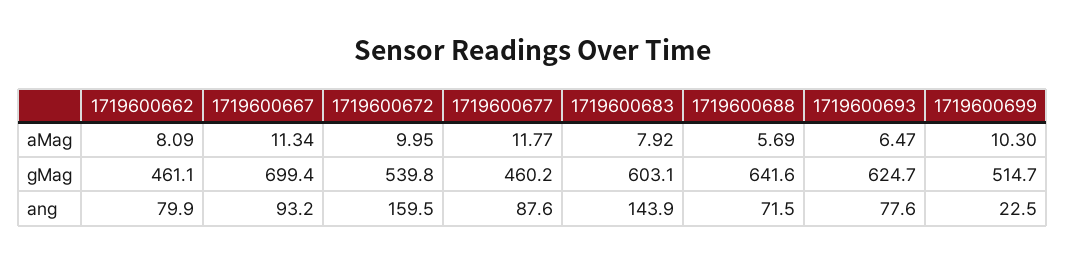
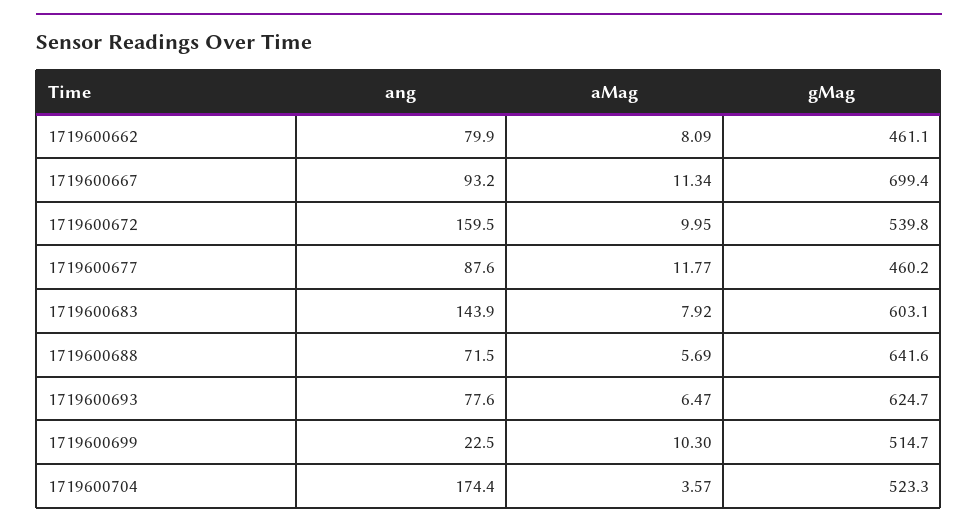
  {
    "1719600662": {
      "aMag": 8.09,
      "gMag": 461.1,
      "ang": 79.9
    },
    "1719600667": {
      "aMag": 11.34,
      "gMag": 699.4,
      "ang": 93.2
    },
    "1719600672": {
      "aMag": 9.95,
      "gMag": 539.8,
      "ang": 159.5
    },
    "1719600677": {
      "aMag": 11.77,
      "gMag": 460.2,
      "ang": 87.6
    },
    "1719600683": {
      "aMag": 7.92,
      "gMag": 603.1,
      "ang": 143.9
    },
    "1719600688": {
      "aMag": 5.69,
      "gMag": 641.6,
      "ang": 71.5
    },
    "1719600693": {
      "aMag": 6.47,
      "gMag": 624.7,
      "ang": 77.6
    },
    "1719600699": {
      "aMag": 10.3,
      "gMag": 514.7,
      "ang": 22.5
-   }
+   },
+   "1719600704": {
+     "ang": 174.4,
+     "aMag": 3.57,
+     "gMag": 523.3
+   }
  }

